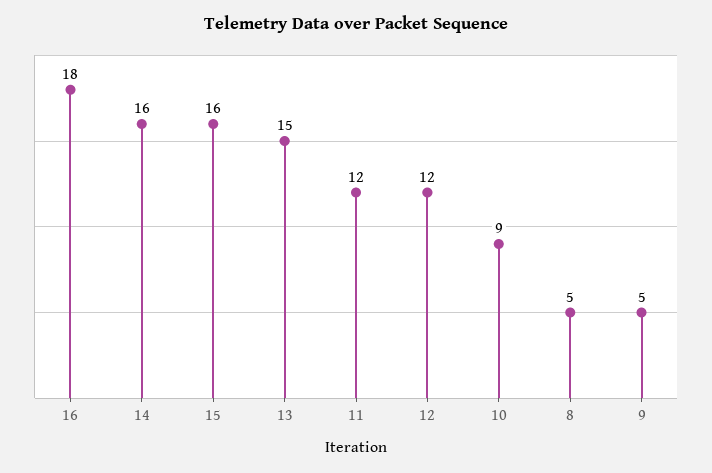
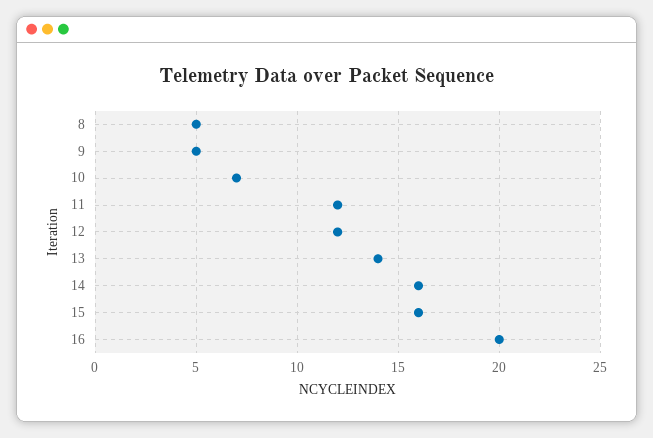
  {
-   "16": 18,
+   "16": 20,
    "14": 16,
    "15": 16,
-   "13": 15,
+   "13": 14,
    "11": 12,
    "12": 12,
-   "10": 9,
+   "10": 7,
    "8": 5,
    "9": 5
  }

